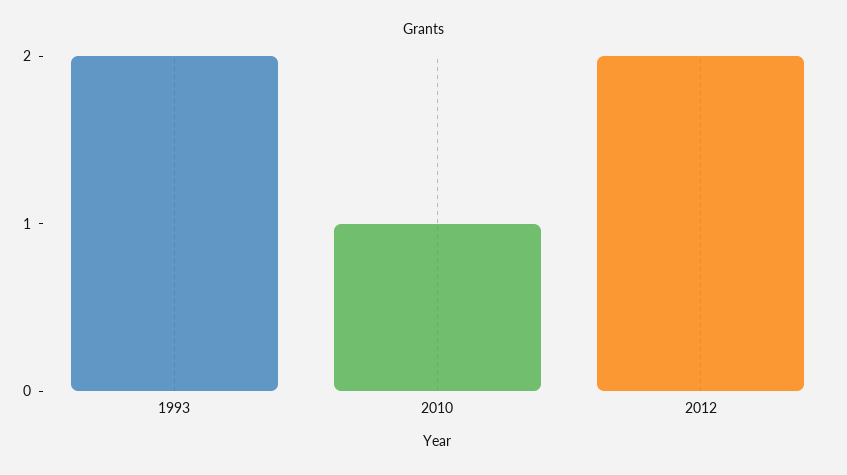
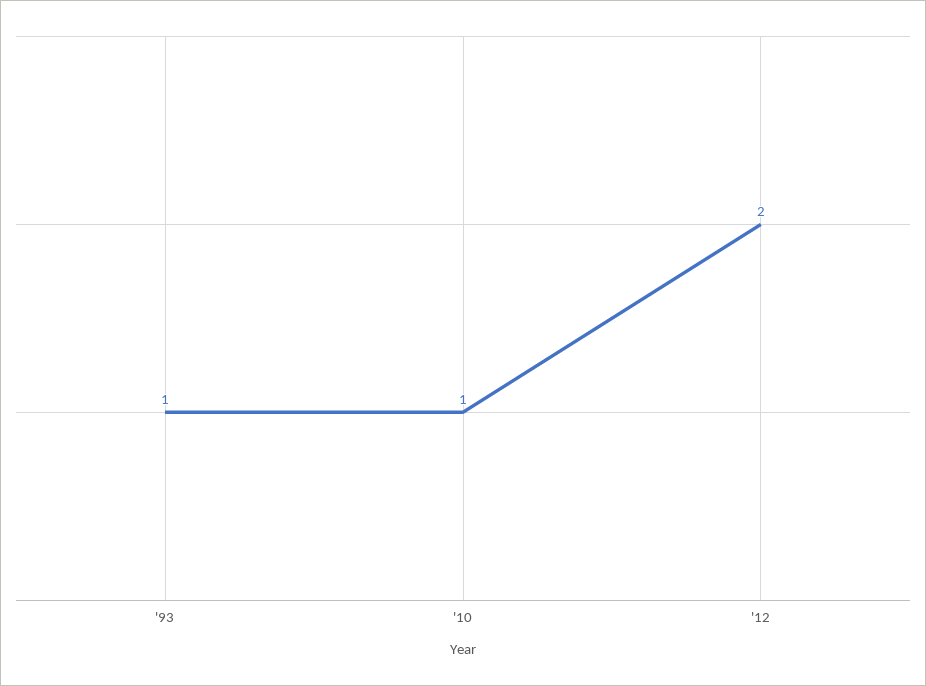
  {
-   "1993": 2,
+   "1993": 1,
    "2010": 1,
    "2012": 2
  }

